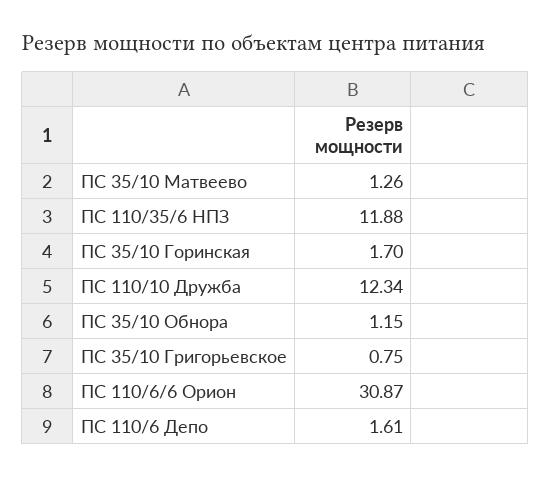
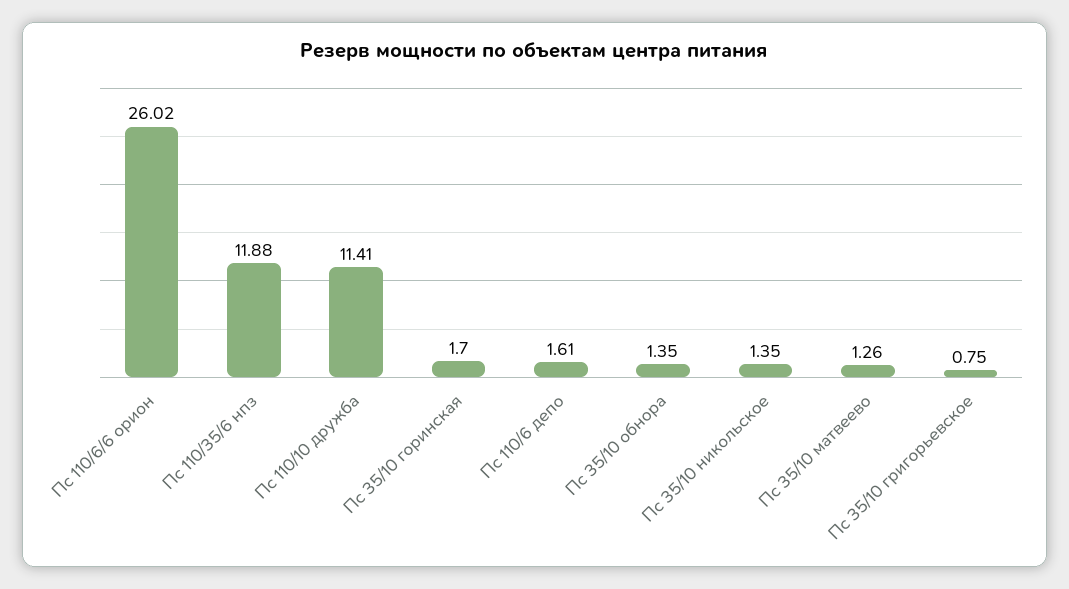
  {
    "ПС 35/10 Матвеево": 1.26,
    "ПС 110/35/6 НПЗ": 11.88,
    "ПС 35/10 Горинская": 1.7,
-   "ПС 110/10 Дружба": 12.34,
+   "ПС 110/10 Дружба": 11.41,
-   "ПС 35/10 Обнора": 1.15,
+   "ПС 35/10 Обнора": 1.35,
    "ПС 35/10 Григорьевское": 0.75,
-   "ПС 110/6/6 Орион": 30.87,
+   "ПС 110/6/6 Орион": 26.02,
-   "ПС 110/6 Депо": 1.61
+   "ПС 110/6 Депо": 1.61,
+   "Пс 35/10 никольское": 1.35
  }

